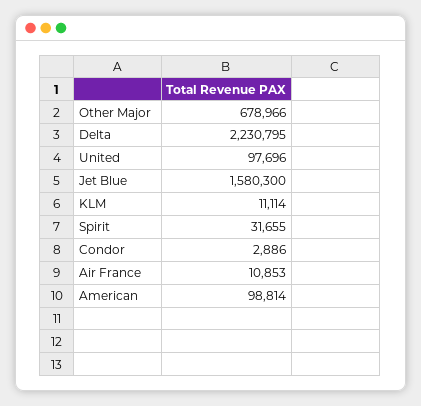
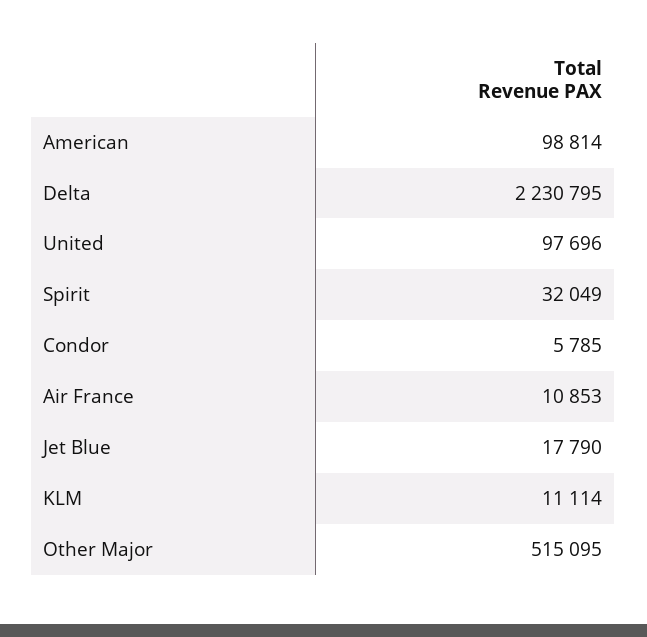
  {
-   "Other Major": 678966,
+   "Other Major": 515095,
    "Delta": 2230795,
    "United": 97696,
-   "Jet Blue": 1580300,
+   "Jet Blue": 17790,
    "KLM": 11114,
-   "Spirit": 31655,
+   "Spirit": 32049,
-   "Condor": 2886,
+   "Condor": 5785,
    "Air France": 10853,
    "American": 98814
  }

